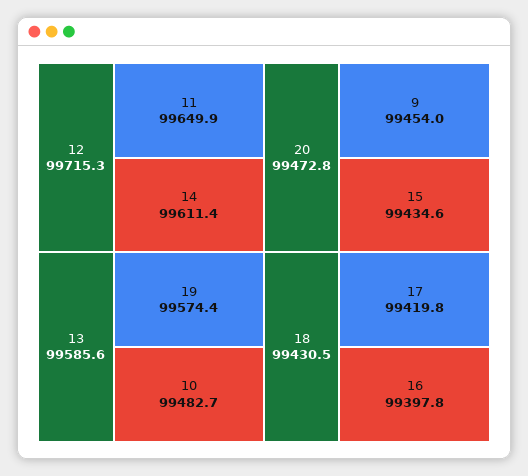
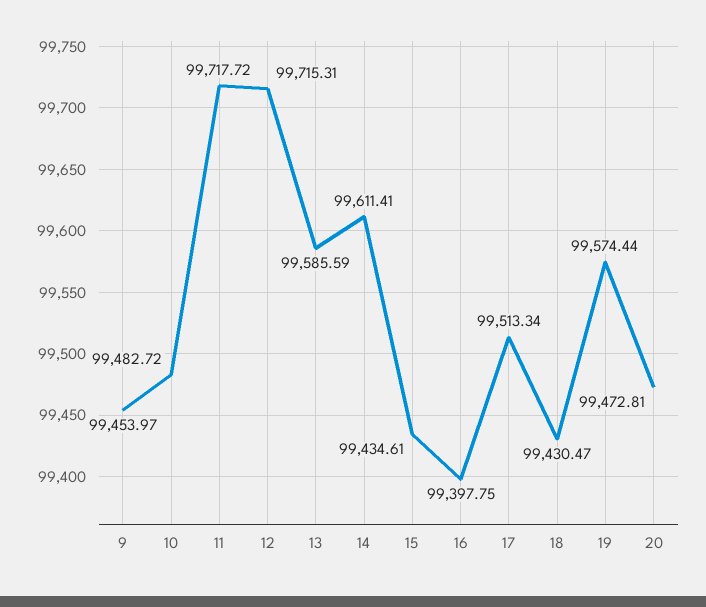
  {
    "12": 99715.31,
-   "11": 99649.9,
+   "11": 99717.72,
    "14": 99611.41,
    "13": 99585.59,
    "19": 99574.44,
    "10": 99482.72,
    "20": 99472.81,
    "9": 99453.97,
    "15": 99434.61,
    "18": 99430.47,
-   "17": 99419.8,
+   "17": 99513.34,
    "16": 99397.75
  }

